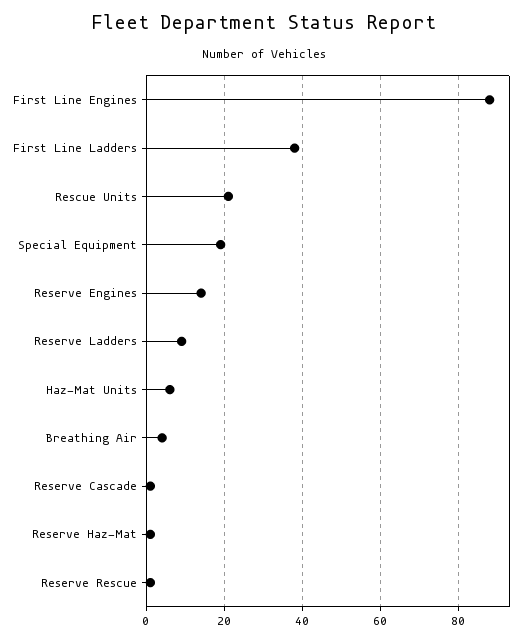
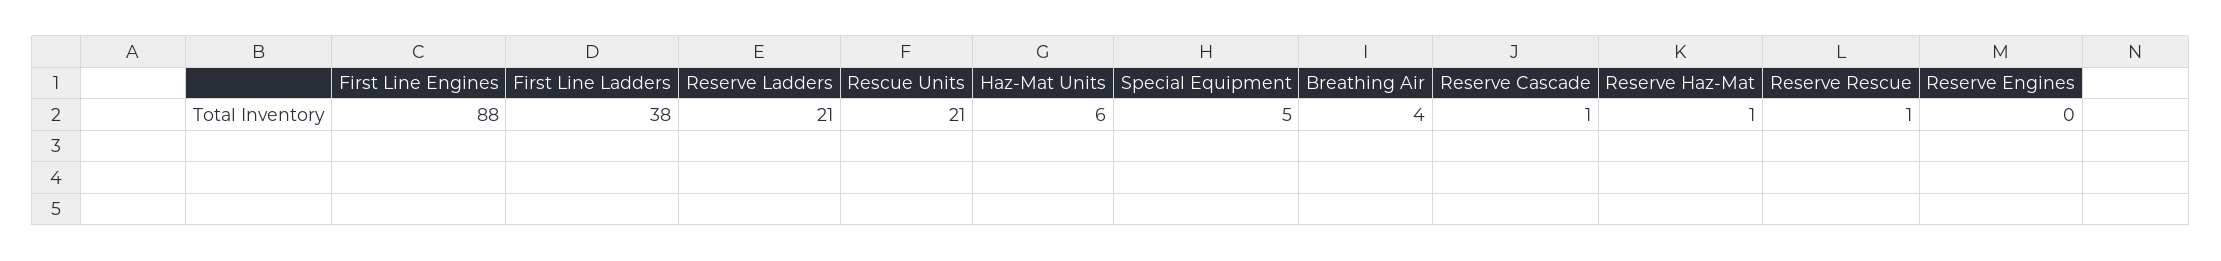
  {
    "First Line Engines": 88,
    "First Line Ladders": 38,
    "Rescue Units": 21,
-   "Special Equipment": 20,
+   "Special Equipment": 5,
-   "Reserve Engines": 15,
+   "Reserve Engines": 0,
-   "Reserve Ladders": 10,
+   "Reserve Ladders": 21,
    "Haz-Mat Units": 6,
    "Breathing Air": 4,
    "Reserve Cascade": 1,
    "Reserve Haz-Mat": 1,
    "Reserve Rescue": 1
  }

